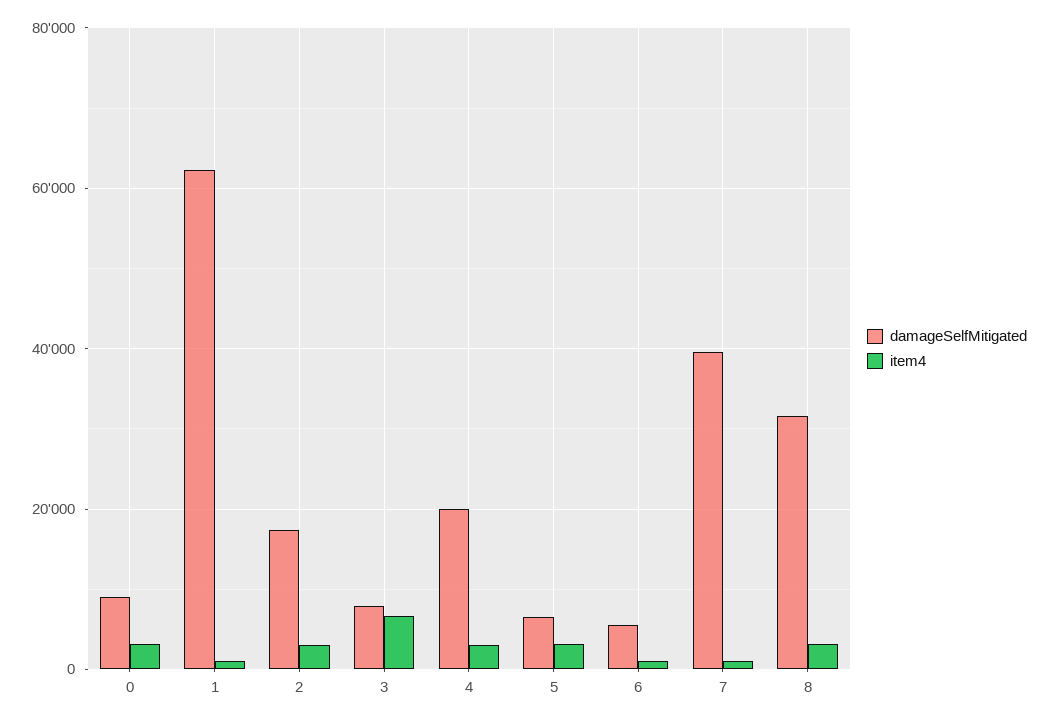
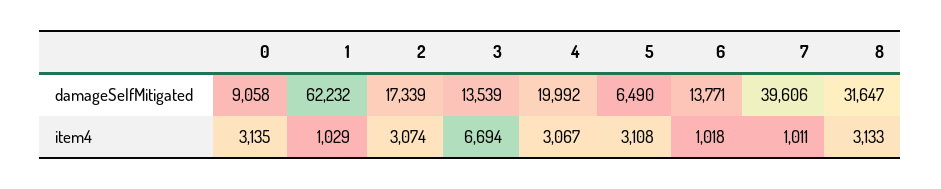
  {
    "damageSelfMitigated": {
      "0": 9058,
      "1": 62232,
      "2": 17339,
-     "3": 8000,
+     "3": 13539,
      "4": 19992,
      "5": 6490,
-     "6": 6000,
+     "6": 13771,
      "7": 39606,
      "8": 31647
    },
    "item4": {
      "0": 3135,
      "1": 1029,
      "2": 3074,
      "3": 6694,
      "4": 3067,
      "5": 3108,
      "6": 1018,
      "7": 1011,
      "8": 3133
    }
  }

